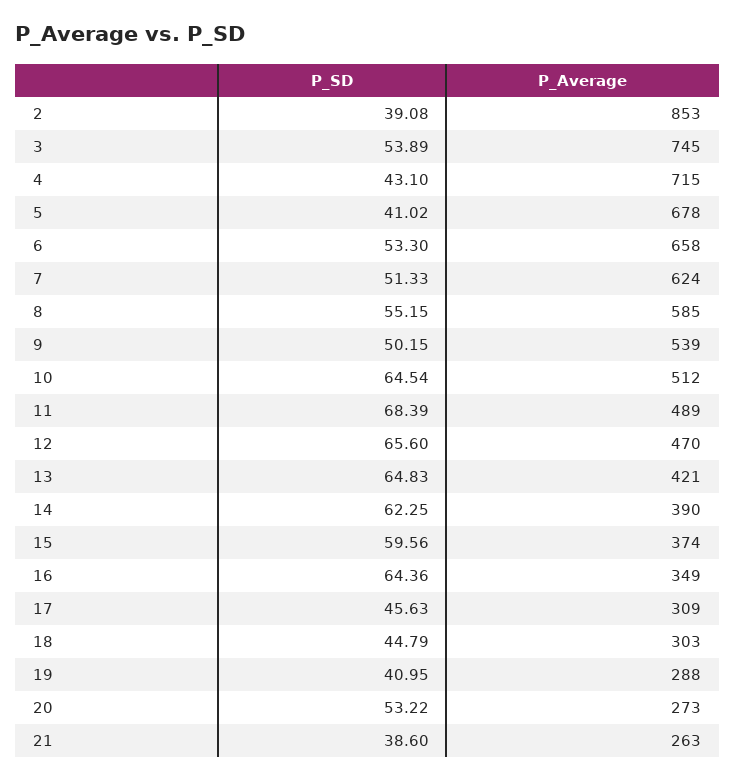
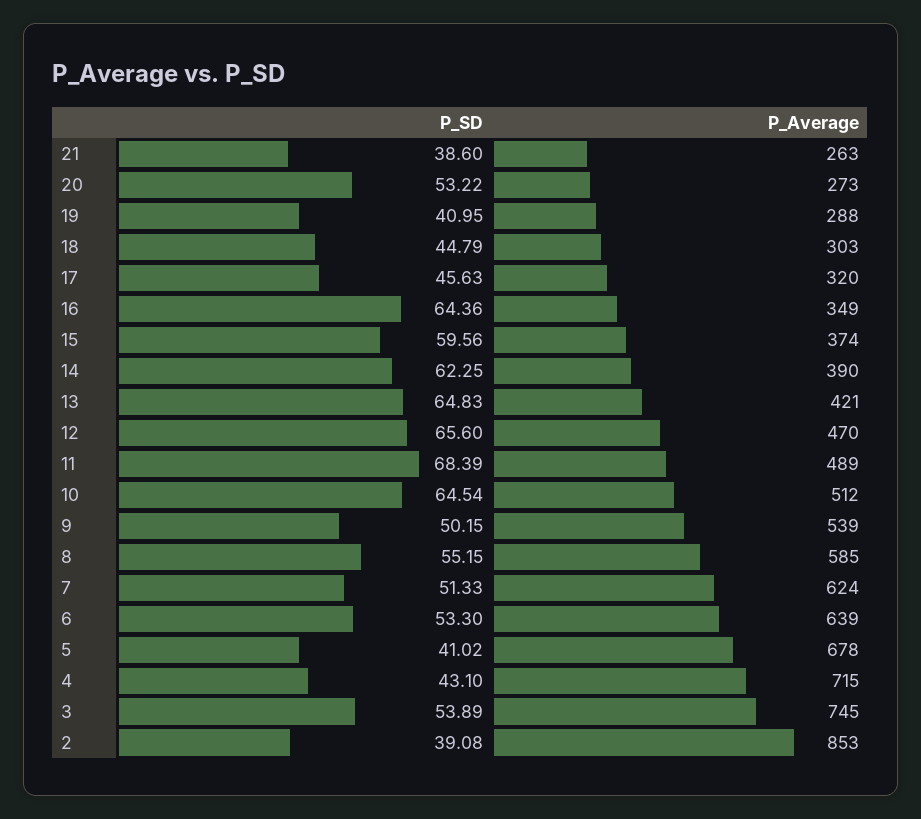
  {
    "P_SD": {
      "2": 39.08,
      "3": 53.89,
      "4": 43.1,
      "5": 41.02,
      "6": 53.3,
      "7": 51.33,
      "8": 55.15,
      "9": 50.15,
      "10": 64.54,
      "11": 68.39,
      "12": 65.6,
      "13": 64.83,
      "14": 62.25,
      "15": 59.56,
      "16": 64.36,
      "17": 45.63,
      "18": 44.79,
      "19": 40.95,
      "20": 53.22,
      "21": 38.6
    },
    "P_Average": {
      "2": 853,
      "3": 745,
      "4": 715,
      "5": 678,
-     "6": 658,
+     "6": 639,
      "7": 624,
      "8": 585,
      "9": 539,
      "10": 512,
      "11": 489,
      "12": 470,
      "13": 421,
      "14": 390,
      "15": 374,
      "16": 349,
-     "17": 309,
+     "17": 320,
      "18": 303,
      "19": 288,
      "20": 273,
      "21": 263
    }
  }

